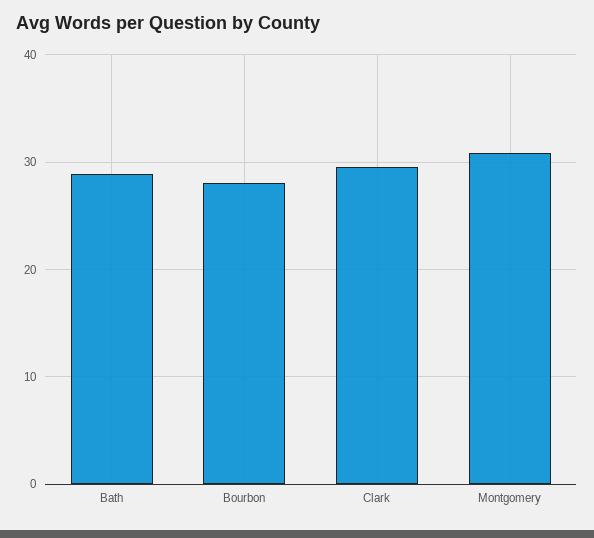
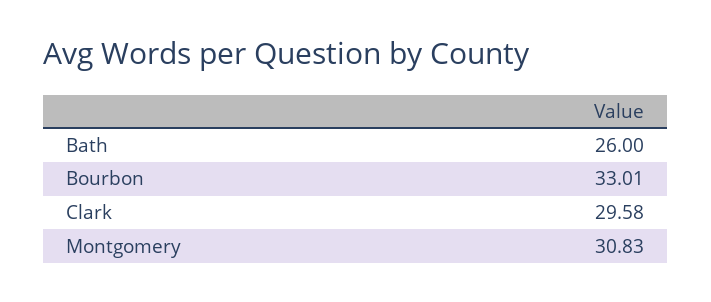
  {
-   "Bath": 29,
+   "Bath": 26,
-   "Bourbon": 28,
+   "Bourbon": 33.01,
    "Clark": 29.58,
    "Montgomery": 30.83
  }

